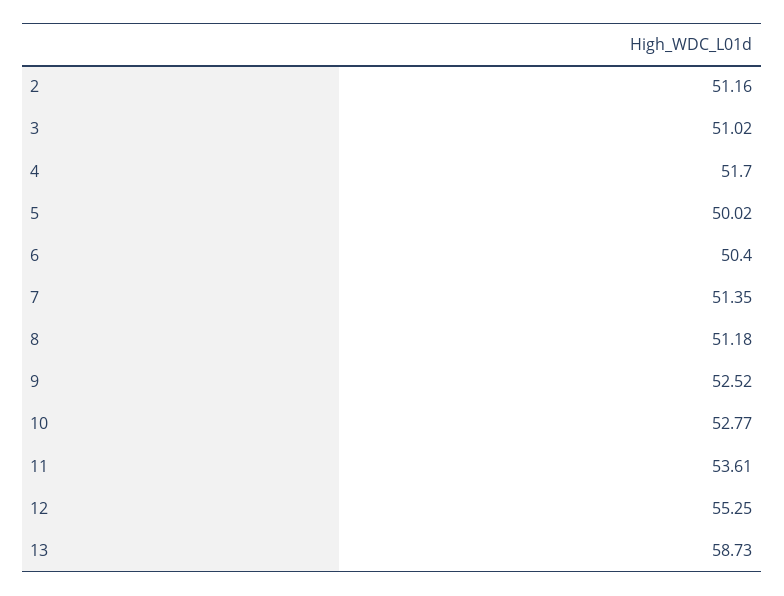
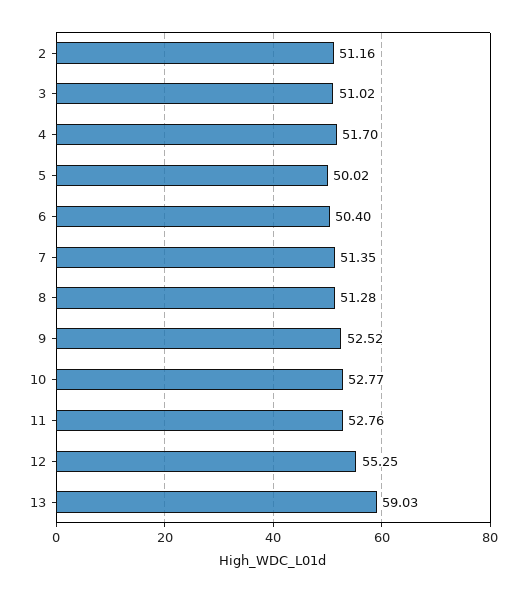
  {
    "2": 51.16,
    "3": 51.02,
    "4": 51.7,
    "5": 50.02,
    "6": 50.4,
    "7": 51.35,
-   "8": 51.18,
+   "8": 51.28,
    "9": 52.52,
    "10": 52.77,
-   "11": 53.61,
+   "11": 52.76,
    "12": 55.25,
-   "13": 58.73
+   "13": 59.03
  }

